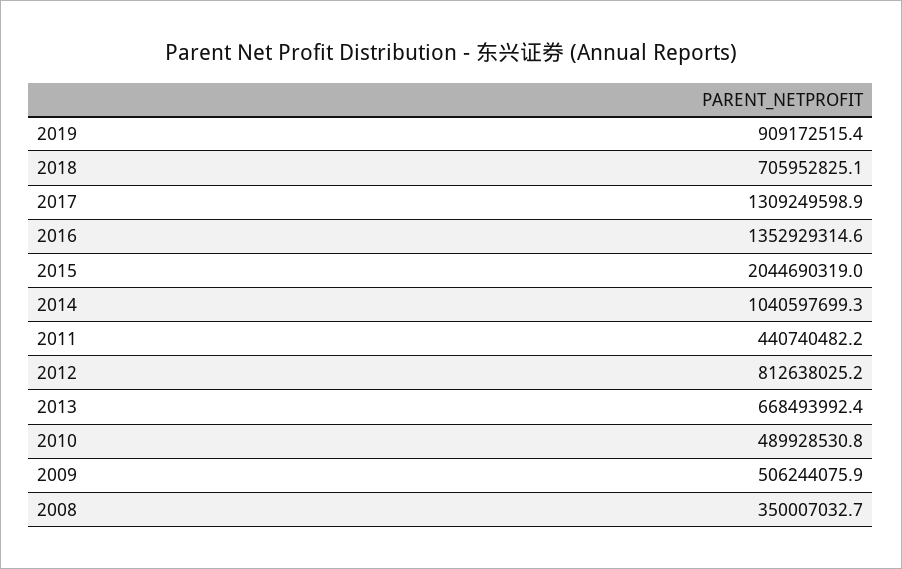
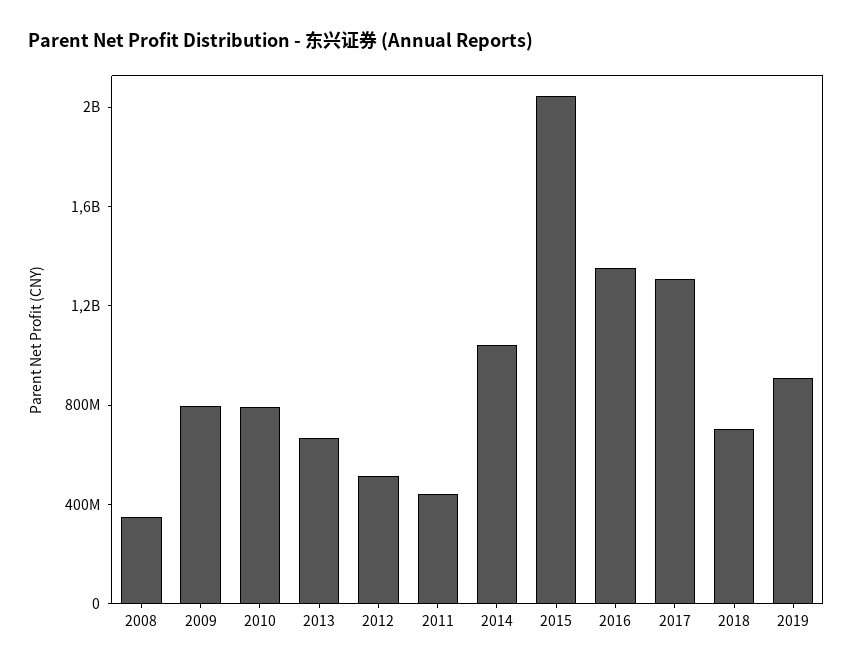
  {
    "2019": 909172515.4,
    "2018": 705952825.1,
    "2017": 1309249598.9,
    "2016": 1352929314.6,
    "2015": 2044690319,
    "2014": 1040597699.3,
    "2011": 440740482.2,
-   "2012": 812638025.2,
+   "2012": 500000000,
    "2013": 668493992.4,
-   "2010": 489928530.8,
+   "2010": 800000000,
-   "2009": 506244075.9,
+   "2009": 800000000,
    "2008": 350007032.7
  }

